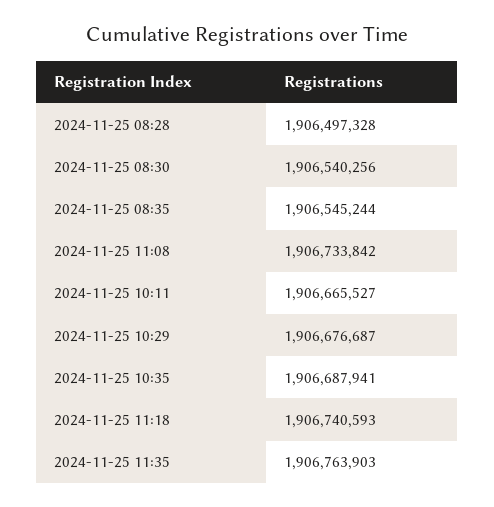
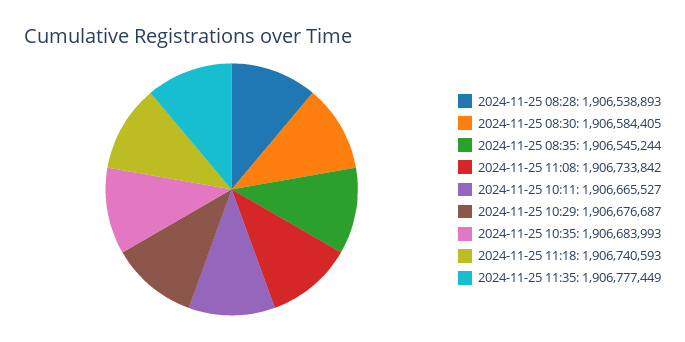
  {
-   "2024-11-25 08:28": 1906497328,
+   "2024-11-25 08:28": 1906538893,
-   "2024-11-25 08:30": 1906540256,
+   "2024-11-25 08:30": 1906584405,
    "2024-11-25 08:35": 1906545244,
    "2024-11-25 11:08": 1906733842,
    "2024-11-25 10:11": 1906665527,
    "2024-11-25 10:29": 1906676687,
-   "2024-11-25 10:35": 1906687941,
+   "2024-11-25 10:35": 1906683993,
    "2024-11-25 11:18": 1906740593,
-   "2024-11-25 11:35": 1906763903
+   "2024-11-25 11:35": 1906777449
  }

